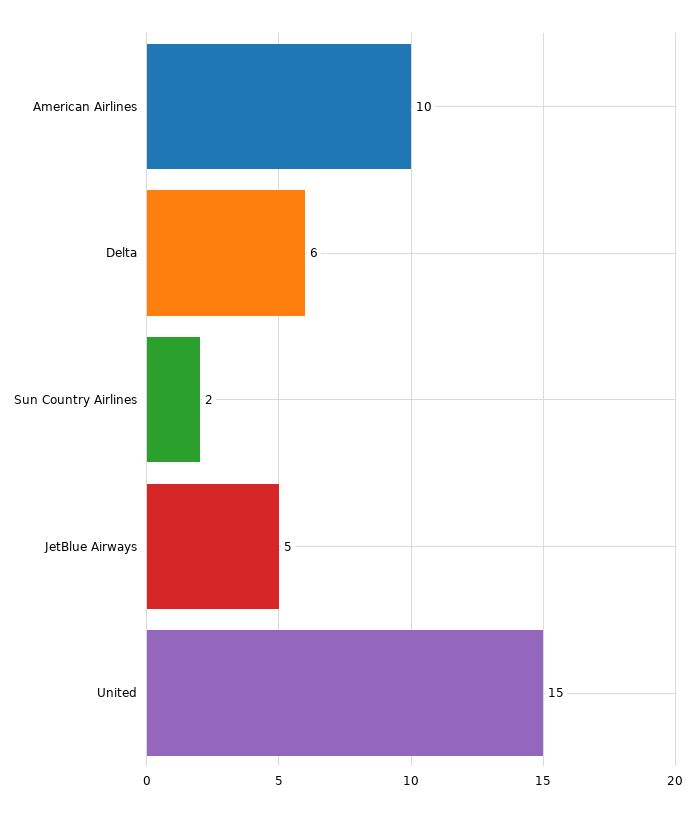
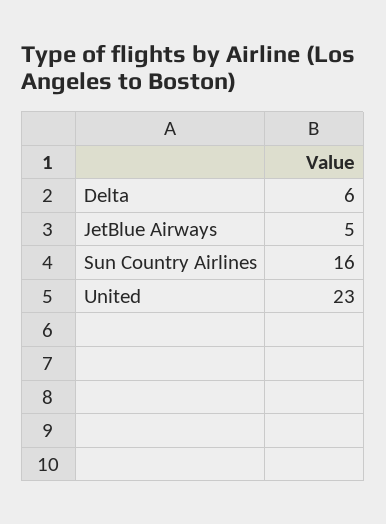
  {
-   "American Airlines": 10,
    "Delta": 6,
-   "Sun Country Airlines": 2,
+   "Sun Country Airlines": 16,
    "JetBlue Airways": 5,
-   "United": 15
+   "United": 23
  }

